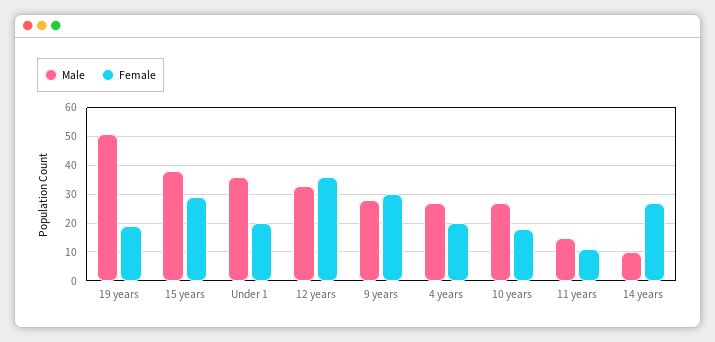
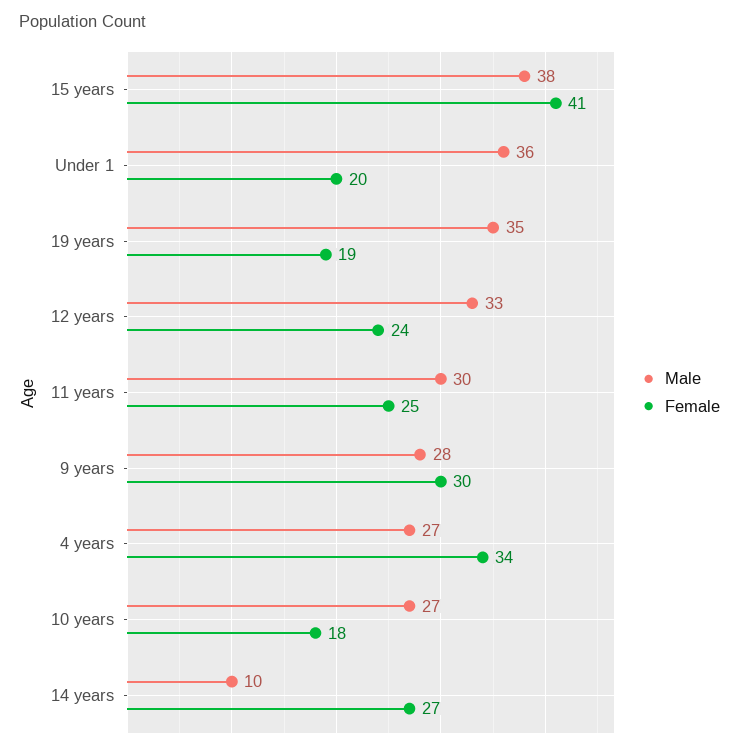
  {
    "Male": {
-     "19 years": 50,
+     "19 years": 35,
      "15 years": 38,
      "Under 1": 36,
      "12 years": 33,
      "9 years": 28,
      "4 years": 27,
      "10 years": 27,
-     "11 years": 15,
+     "11 years": 30,
      "14 years": 10
    },
    "Female": {
      "19 years": 19,
-     "15 years": 30,
+     "15 years": 41,
      "Under 1": 20,
-     "12 years": 35,
+     "12 years": 24,
      "9 years": 30,
-     "4 years": 20,
+     "4 years": 34,
      "10 years": 18,
-     "11 years": 10,
+     "11 years": 25,
      "14 years": 27
    }
  }

